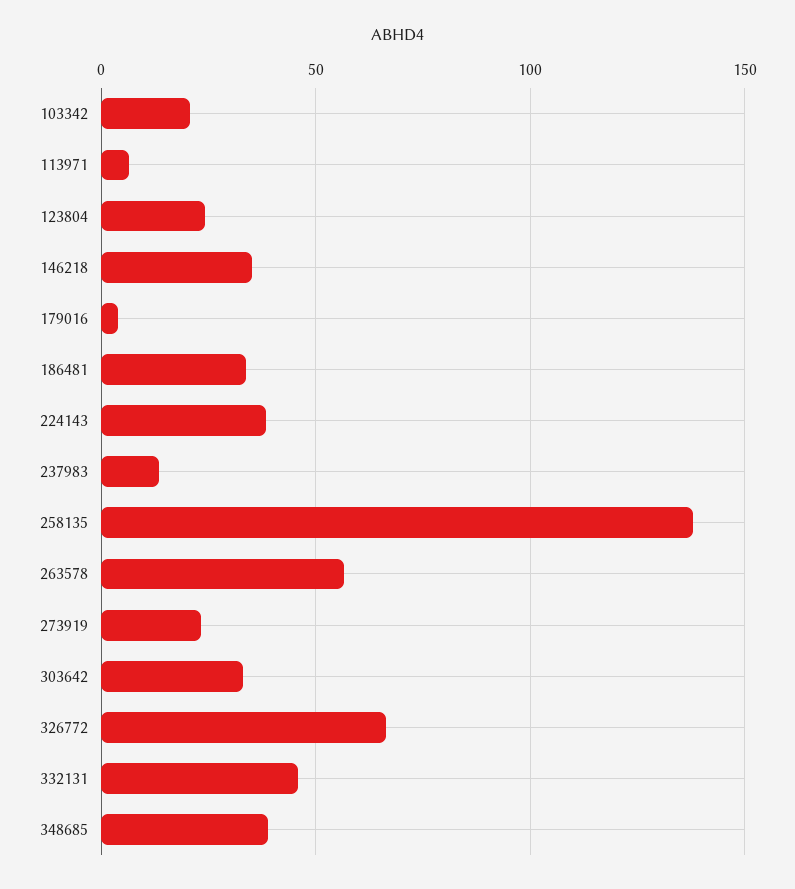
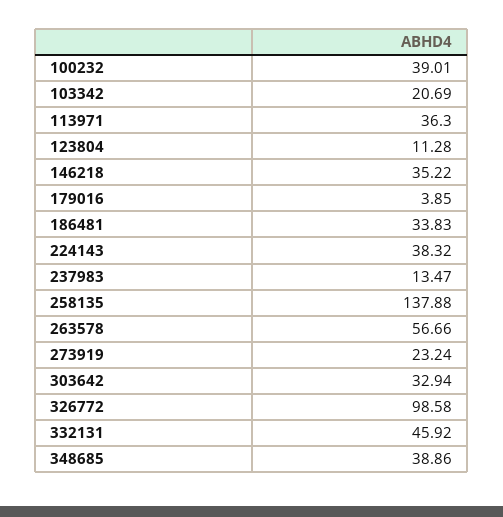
  {
    "103342": 20.69,
-   "113971": 5,
+   "113971": 36.3,
-   "123804": 25,
+   "123804": 11.28,
    "146218": 35.22,
    "179016": 3.85,
    "186481": 33.83,
    "224143": 38.32,
    "237983": 13.47,
    "258135": 137.88,
    "263578": 56.66,
    "273919": 23.24,
    "303642": 32.94,
-   "326772": 65,
+   "326772": 98.58,
    "332131": 45.92,
-   "348685": 38.86
+   "348685": 38.86,
+   "100232": 39.01
  }

